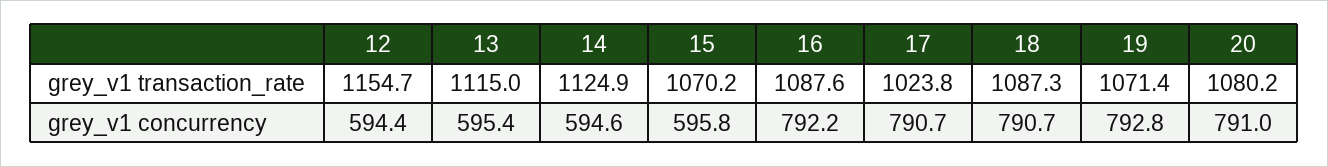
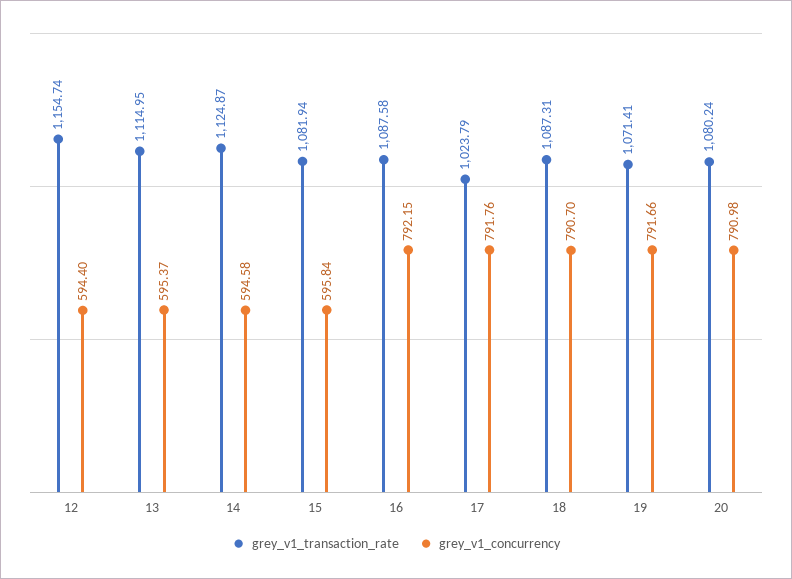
  {
    "grey_v1 transaction_rate": {
      "12": 1154.74,
      "13": 1114.95,
      "14": 1124.87,
-     "15": 1070.2,
+     "15": 1081.94,
      "16": 1087.58,
      "17": 1023.79,
      "18": 1087.31,
      "19": 1071.41,
      "20": 1080.24
    },
    "grey_v1 concurrency": {
      "12": 594.4,
      "13": 595.37,
      "14": 594.58,
      "15": 595.84,
      "16": 792.15,
-     "17": 790.7,
+     "17": 791.76,
      "18": 790.7,
-     "19": 792.8,
+     "19": 791.66,
      "20": 790.98
    }
  }

